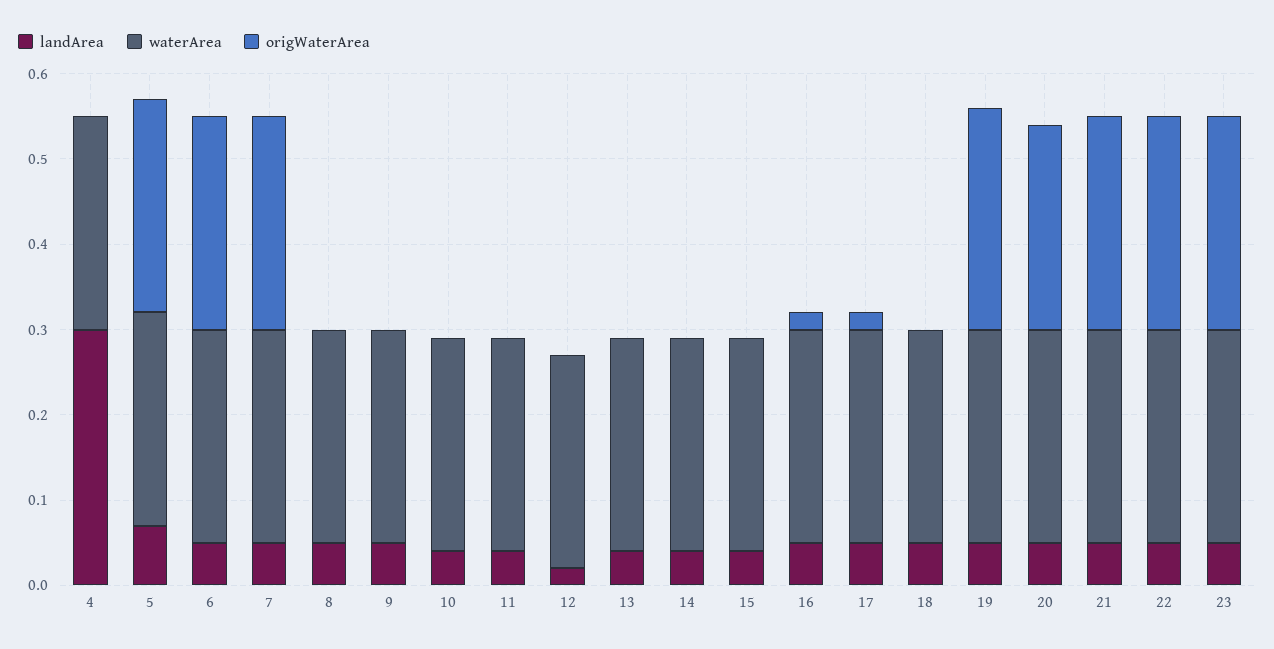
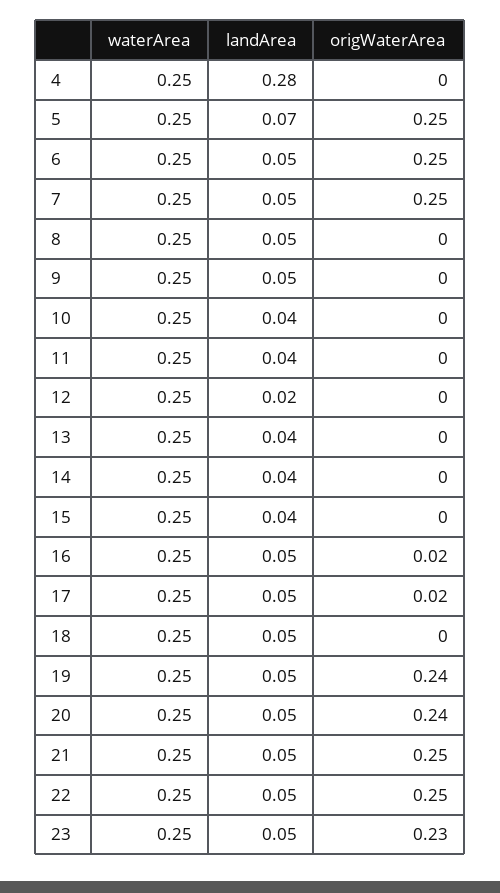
  {
    "landArea": {
-     "4": 0.3,
+     "4": 0.28,
      "5": 0.07,
      "6": 0.05,
      "7": 0.05,
      "8": 0.05,
      "9": 0.05,
      "10": 0.04,
      "11": 0.04,
      "12": 0.02,
      "13": 0.04,
      "14": 0.04,
      "15": 0.04,
      "16": 0.05,
      "17": 0.05,
      "18": 0.05,
      "19": 0.05,
      "20": 0.05,
      "21": 0.05,
      "22": 0.05,
      "23": 0.05
    },
    "waterArea": {
      "4": 0.25,
      "5": 0.25,
      "6": 0.25,
      "7": 0.25,
      "8": 0.25,
      "9": 0.25,
      "10": 0.25,
      "11": 0.25,
      "12": 0.25,
      "13": 0.25,
      "14": 0.25,
      "15": 0.25,
      "16": 0.25,
      "17": 0.25,
      "18": 0.25,
      "19": 0.25,
      "20": 0.25,
      "21": 0.25,
      "22": 0.25,
      "23": 0.25
    },
    "origWaterArea": {
      "4": 0,
      "5": 0.25,
      "6": 0.25,
      "7": 0.25,
      "8": 0,
      "9": 0,
      "10": 0,
      "11": 0,
      "12": 0,
      "13": 0,
      "14": 0,
      "15": 0,
      "16": 0.02,
      "17": 0.02,
      "18": 0,
-     "19": 0.26,
+     "19": 0.24,
      "20": 0.24,
      "21": 0.25,
      "22": 0.25,
-     "23": 0.25
+     "23": 0.23
    }
  }

